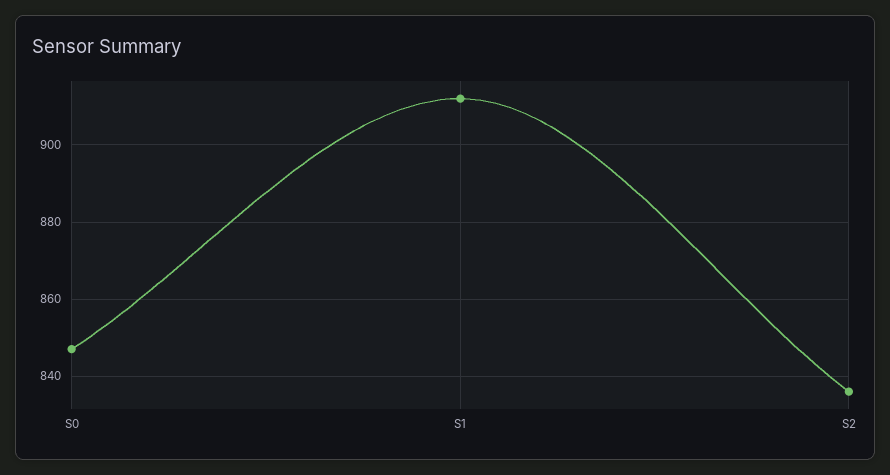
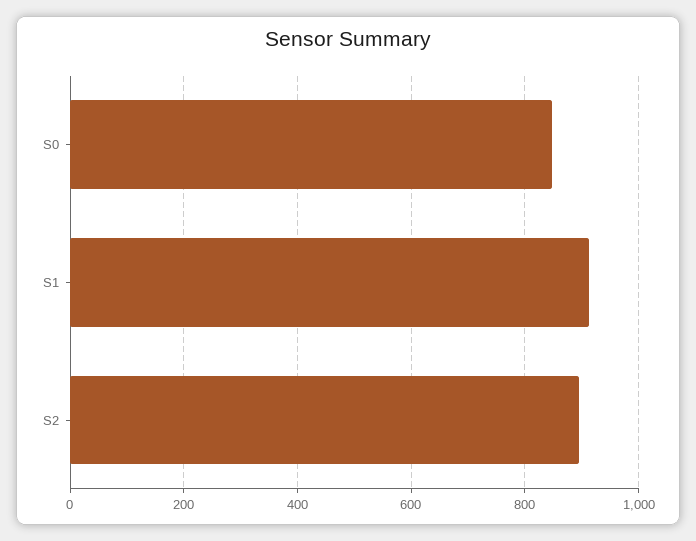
  {
    "S0": 845,
    "S1": 910,
-   "S2": 835
+   "S2": 900
  }

